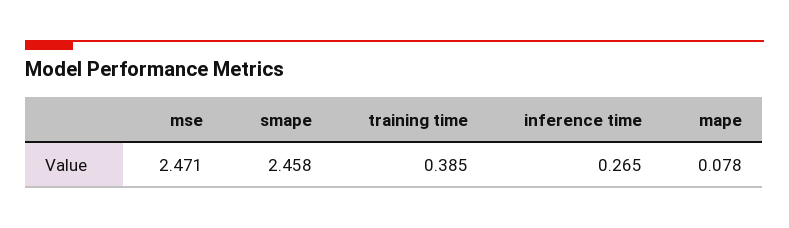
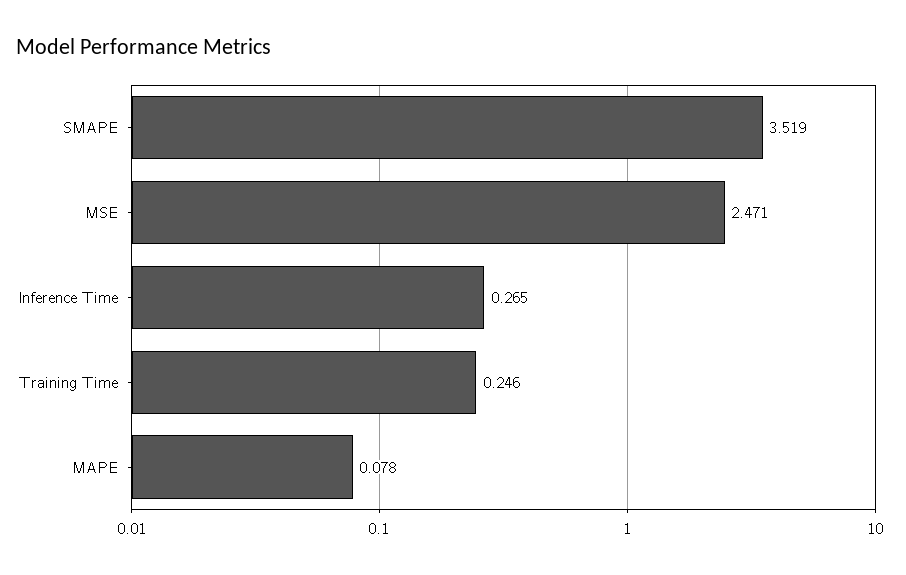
  {
    "mse": 2.471,
-   "smape": 2.458,
+   "smape": 3.519,
-   "training time": 0.385,
+   "training time": 0.246,
    "inference time": 0.265,
    "mape": 0.078
  }

